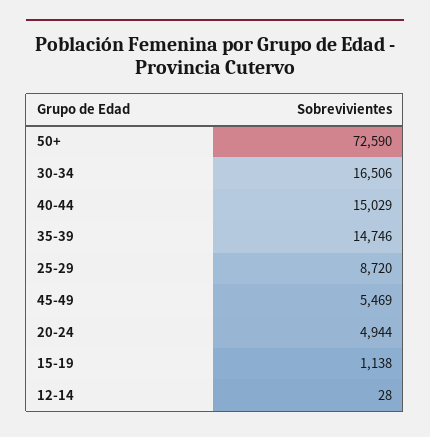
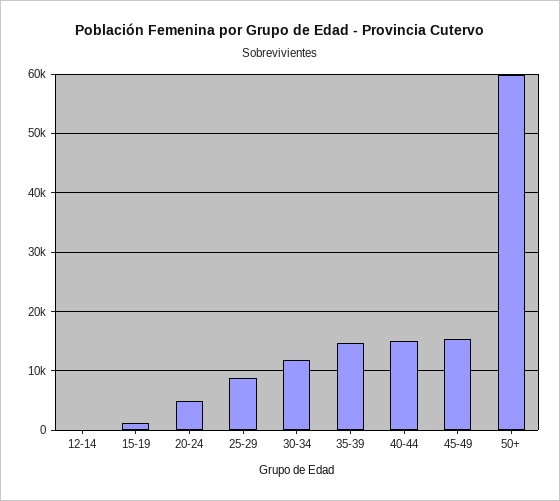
  {
-   "50+": 72590,
+   "50+": 60000,
-   "30-34": 16506,
+   "30-34": 12000,
    "40-44": 15029,
    "35-39": 14746,
    "25-29": 8720,
-   "45-49": 5469,
+   "45-49": 16000,
    "20-24": 4944,
    "15-19": 1138,
    "12-14": 28
  }

